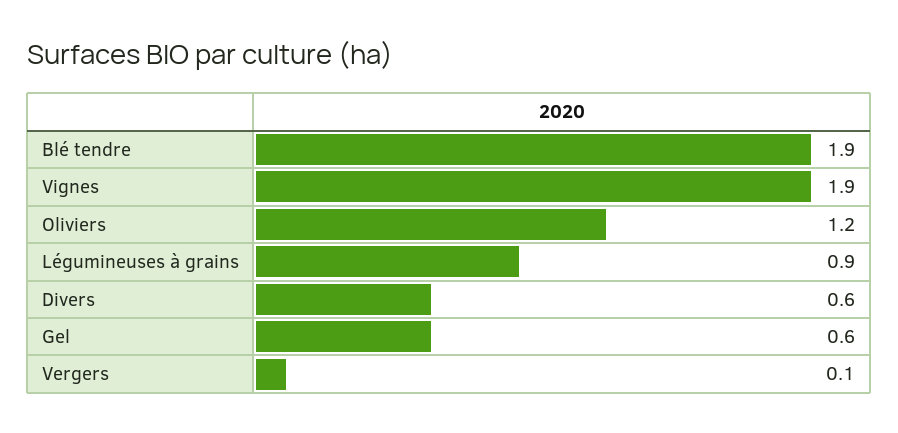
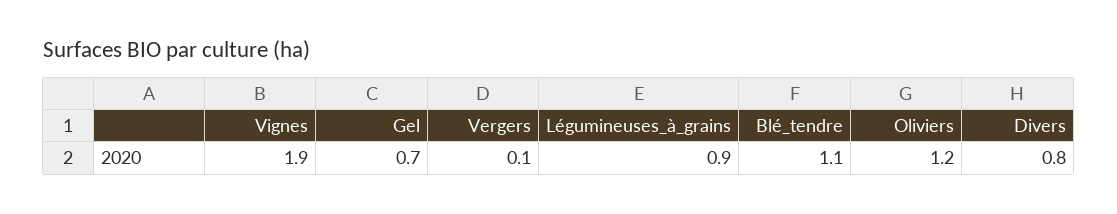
  {
-   "Blé tendre": 1.9,
+   "Blé tendre": 1.1,
    "Vignes": 1.9,
    "Oliviers": 1.2,
    "Légumineuses à grains": 0.9,
-   "Divers": 0.6,
+   "Divers": 0.8,
-   "Gel": 0.6,
+   "Gel": 0.7,
    "Vergers": 0.1
  }

